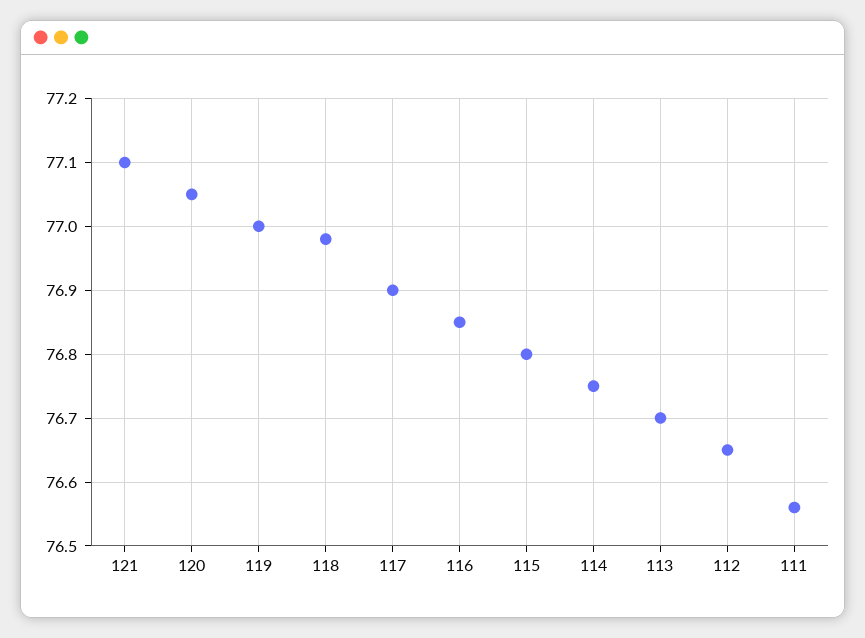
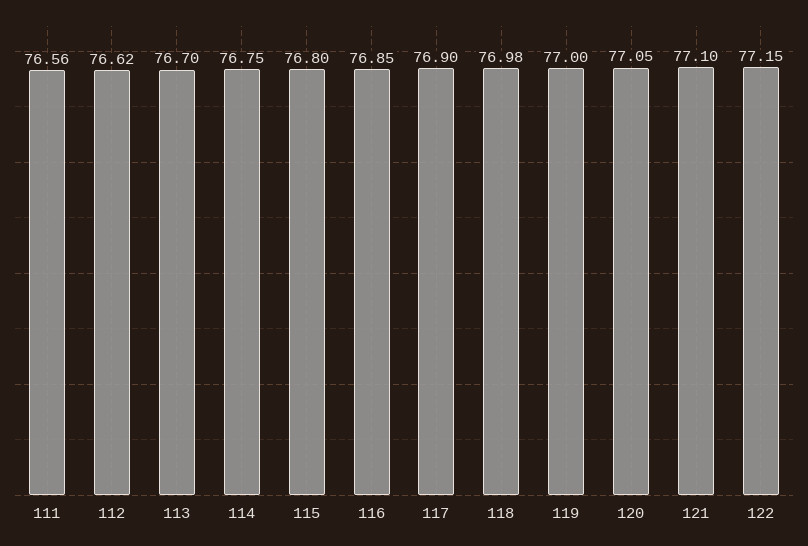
  {
    "121": 77.1,
    "120": 77.05,
    "119": 77,
    "118": 76.98,
    "117": 76.9,
    "116": 76.85,
    "115": 76.8,
    "114": 76.75,
    "113": 76.7,
-   "112": 76.65,
+   "112": 76.62,
-   "111": 76.56
+   "111": 76.56,
+   "122": 77.15
  }

